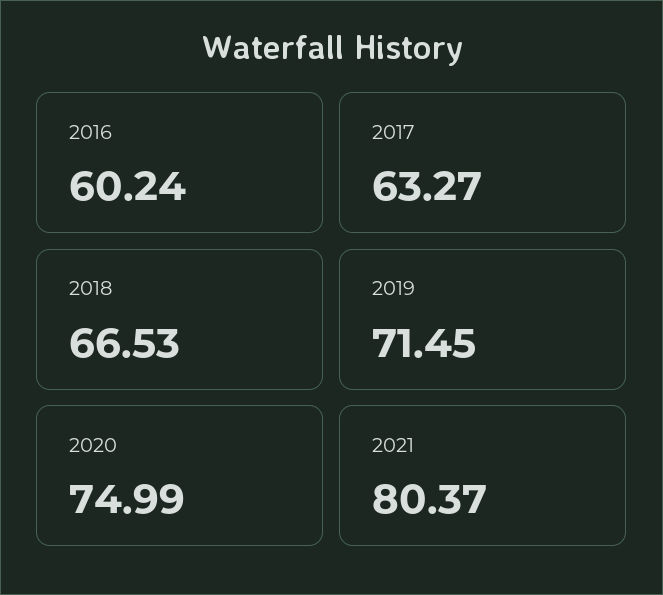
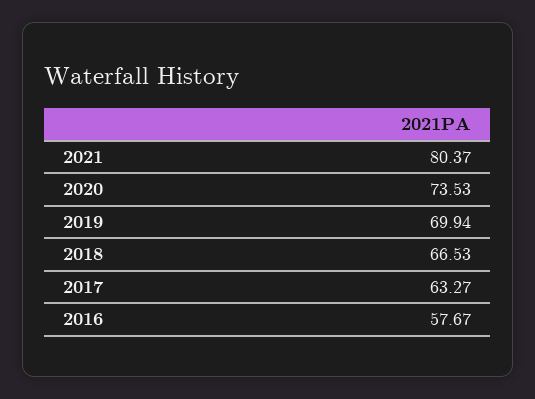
  {
-   "2016": 60.24,
+   "2016": 57.67,
    "2017": 63.27,
    "2018": 66.53,
-   "2019": 71.45,
+   "2019": 69.94,
-   "2020": 74.99,
+   "2020": 73.53,
    "2021": 80.37
  }

